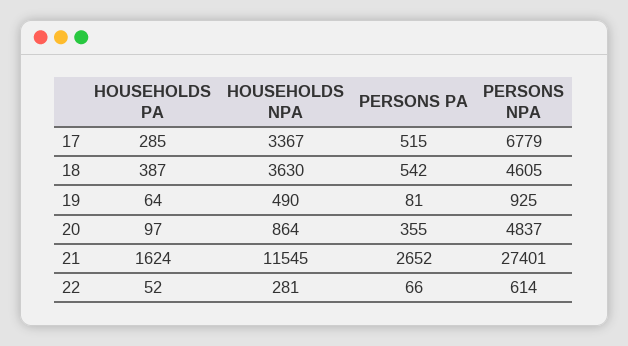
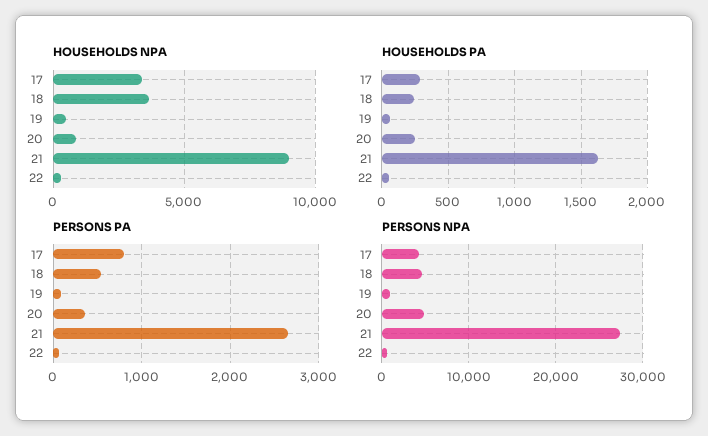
  {
    "HOUSEHOLDS PA": {
      "17": 285,
-     "18": 387,
+     "18": 250,
      "19": 64,
-     "20": 97,
+     "20": 250,
      "21": 1624,
      "22": 52
    },
    "HOUSEHOLDS NPA": {
      "17": 3367,
      "18": 3630,
      "19": 490,
      "20": 864,
-     "21": 11545,
+     "21": 9000,
      "22": 281
    },
    "PERSONS PA": {
-     "17": 515,
+     "17": 800,
      "18": 542,
      "19": 81,
      "20": 355,
      "21": 2652,
      "22": 66
    },
    "PERSONS NPA": {
-     "17": 6779,
+     "17": 4000,
      "18": 4605,
      "19": 925,
      "20": 4837,
      "21": 27401,
      "22": 614
    }
  }

